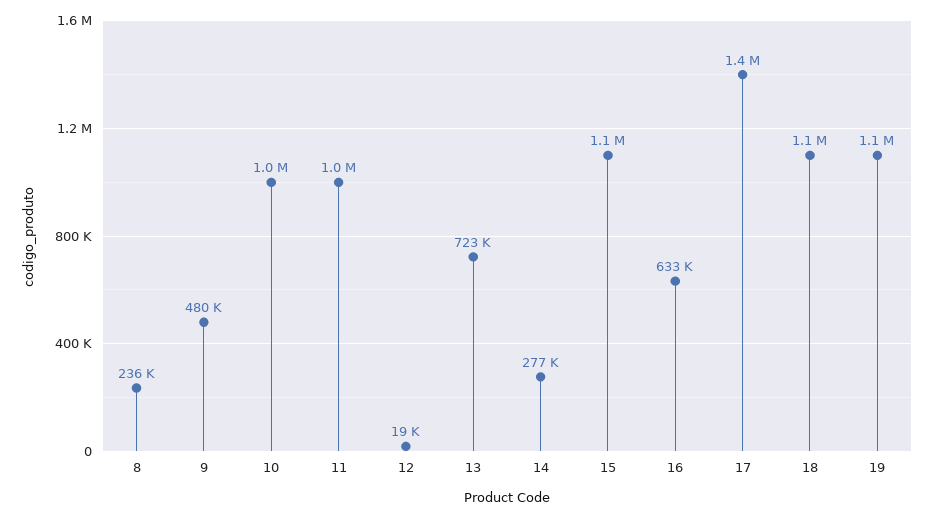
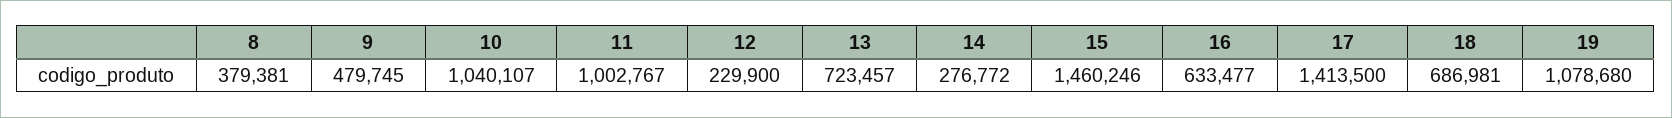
  {
-   "8": 236000,
+   "8": 379381,
    "9": 479745,
    "10": 1040107,
    "11": 1002767,
-   "12": 19000,
+   "12": 229900,
    "13": 723457,
    "14": 276772,
-   "15": 1100000,
+   "15": 1460246,
    "16": 633477,
    "17": 1413500,
-   "18": 1100000,
+   "18": 686981,
    "19": 1078680
  }

